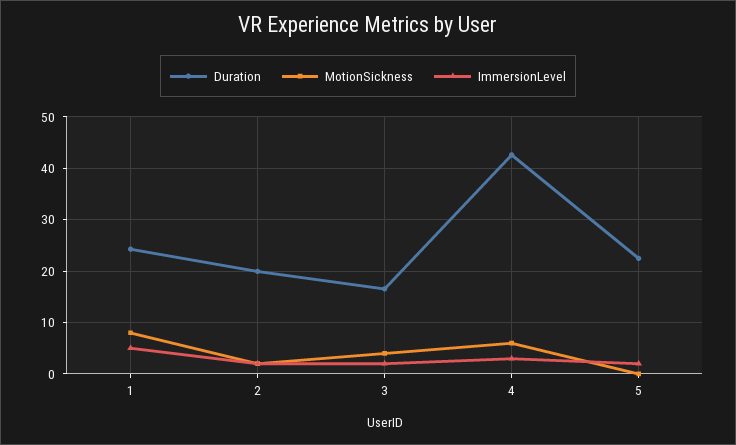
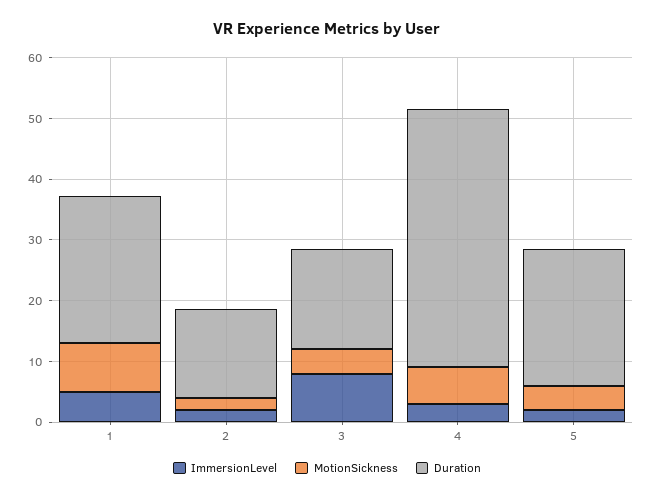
  {
    "Duration": {
      "1": 24,
-     "2": 20,
+     "2": 14,
      "3": 16,
      "4": 42,
      "5": 22
    },
    "MotionSickness": {
      "1": 8,
      "2": 2,
      "3": 4,
      "4": 6,
-     "5": 0
+     "5": 4
    },
    "ImmersionLevel": {
      "1": 6,
      "2": 2,
-     "3": 2,
+     "3": 8,
      "4": 4,
      "5": 2
    }
  }

